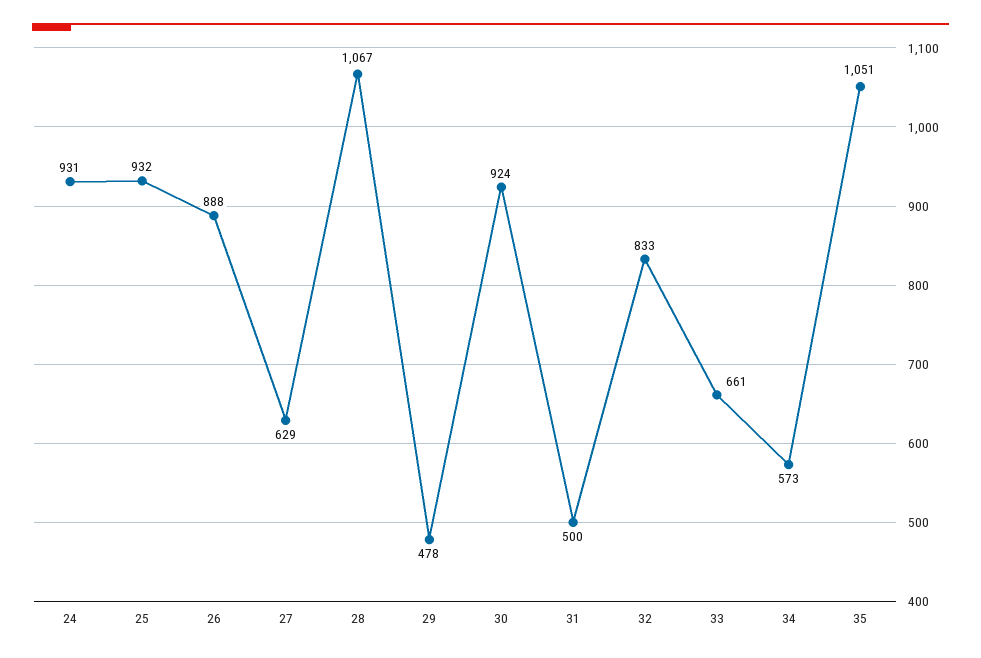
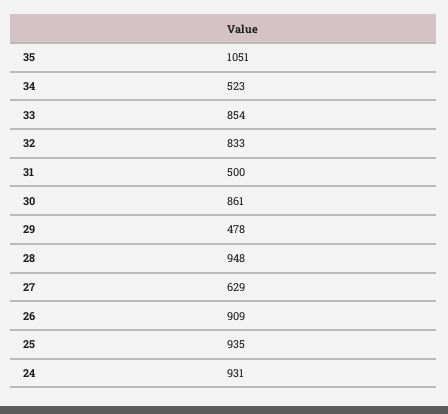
  {
    "24": 931,
-   "25": 932,
+   "25": 935,
-   "26": 888,
+   "26": 909,
    "27": 629,
-   "28": 1067,
+   "28": 948,
    "29": 478,
-   "30": 924,
+   "30": 861,
    "31": 500,
    "32": 833,
-   "33": 661,
+   "33": 854,
-   "34": 573,
+   "34": 523,
    "35": 1051
  }

